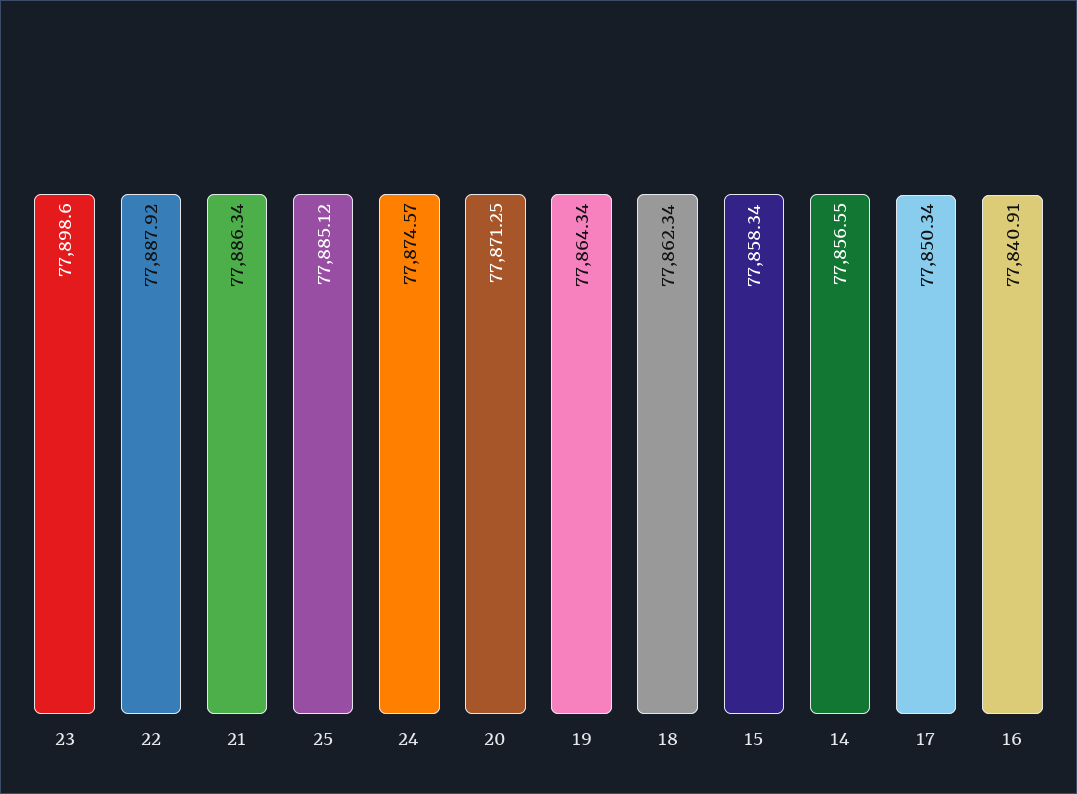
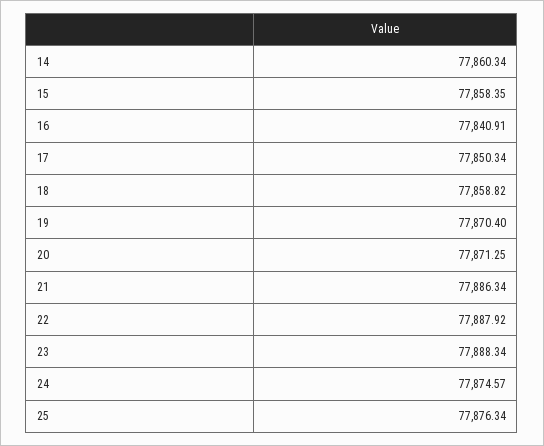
  {
-   "23": 77898.6,
+   "23": 77888.34,
    "22": 77887.92,
    "21": 77886.34,
-   "25": 77885.12,
+   "25": 77876.34,
    "24": 77874.57,
    "20": 77871.25,
-   "19": 77864.34,
+   "19": 77870.4,
-   "18": 77862.34,
+   "18": 77858.82,
-   "15": 77858.34,
+   "15": 77858.35,
-   "14": 77856.55,
+   "14": 77860.34,
    "17": 77850.34,
    "16": 77840.91
  }

